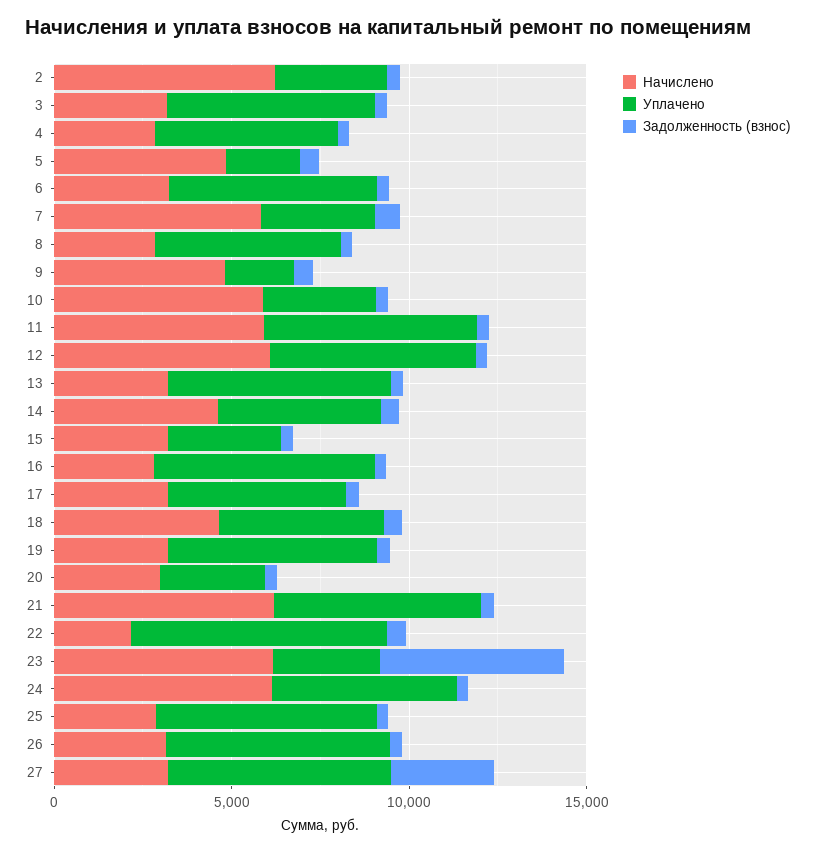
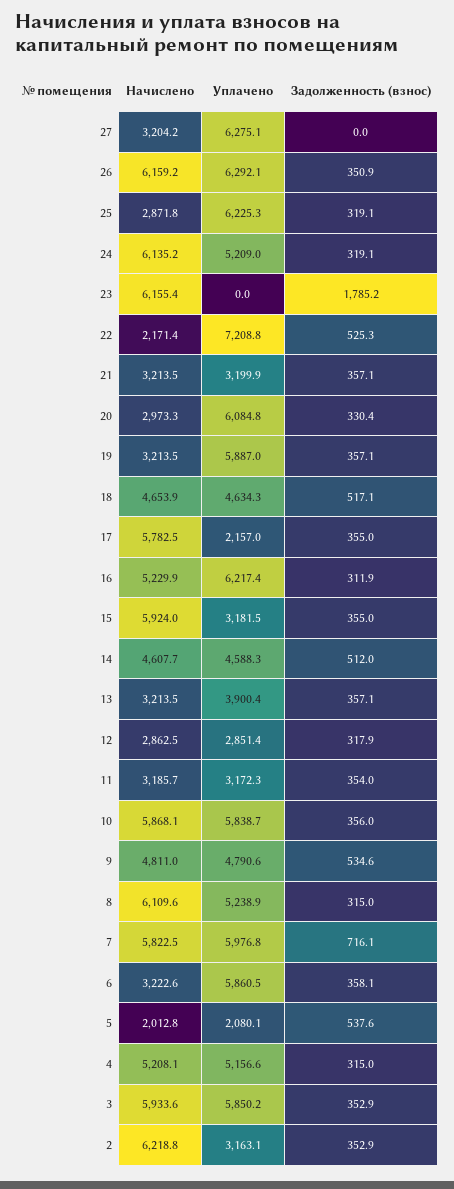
  {
    "Начислено": {
      "2": 6218.8,
-     "3": 3000,
+     "3": 5933.6,
-     "4": 3000,
+     "4": 5208.1,
-     "5": 5000,
+     "5": 2012.8,
      "6": 3222.6,
      "7": 5822.5,
-     "8": 3000,
+     "8": 6109.6,
      "9": 4811,
      "10": 5868.1,
-     "11": 6000,
+     "11": 3185.7,
-     "12": 6000,
+     "12": 2862.5,
      "13": 3213.5,
      "14": 4607.7,
-     "15": 3000,
+     "15": 5924,
-     "16": 3000,
+     "16": 5229.9,
-     "17": 3000,
+     "17": 5782.5,
      "18": 4653.9,
      "19": 3213.5,
      "20": 2973.3,
-     "21": 6000,
+     "21": 3213.5,
      "22": 2171.4,
      "23": 6155.4,
      "24": 6135.2,
      "25": 2871.8,
-     "26": 3000,
+     "26": 6159.2,
      "27": 3204.2
    },
    "Уплачено": {
      "2": 3163.1,
      "3": 5850.2,
      "4": 5156.6,
      "5": 2080.1,
      "6": 5860.5,
-     "7": 3000,
+     "7": 5976.8,
      "8": 5238.9,
-     "9": 2000,
+     "9": 4790.6,
-     "10": 3000,
+     "10": 5838.7,
-     "11": 6000,
+     "11": 3172.3,
-     "12": 6000,
+     "12": 2851.4,
-     "13": 6000,
+     "13": 3900.4,
      "14": 4588.3,
      "15": 3181.5,
      "16": 6217.4,
-     "17": 5000,
+     "17": 2157,
      "18": 4634.3,
      "19": 5887,
-     "20": 3000,
+     "20": 6084.8,
-     "21": 6000,
+     "21": 3199.9,
      "22": 7208.8,
-     "23": 3000,
+     "23": 0,
      "24": 5209,
      "25": 6225.3,
      "26": 6292.1,
      "27": 6275.1
    },
    "Задолженность (взнос)": {
      "2": 352.9,
      "3": 352.9,
      "4": 315,
      "5": 537.6,
      "6": 358.1,
      "7": 716.1,
      "8": 315,
      "9": 534.6,
      "10": 356,
      "11": 354,
      "12": 317.9,
      "13": 357.1,
      "14": 512,
      "15": 355,
      "16": 311.9,
      "17": 355,
      "18": 517.1,
      "19": 357.1,
      "20": 330.4,
      "21": 357.1,
      "22": 525.3,
-     "23": 5000,
+     "23": 1785.2,
      "24": 319.1,
      "25": 319.1,
      "26": 350.9,
-     "27": 3000
+     "27": 0
    }
  }

